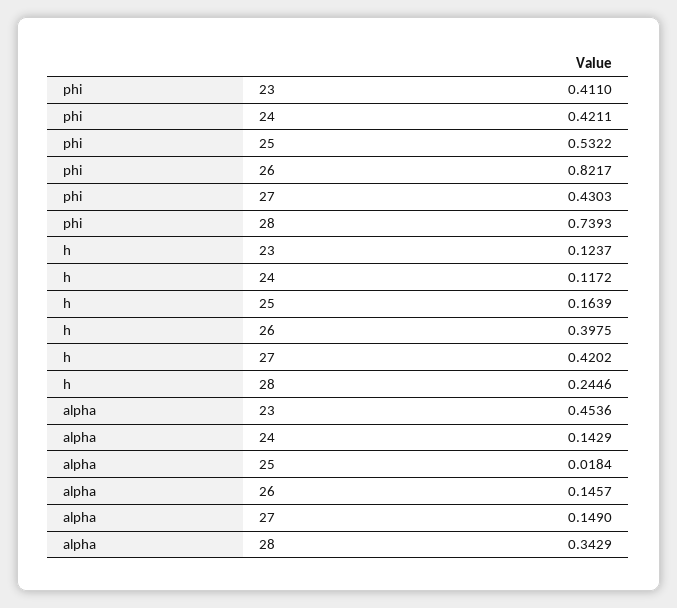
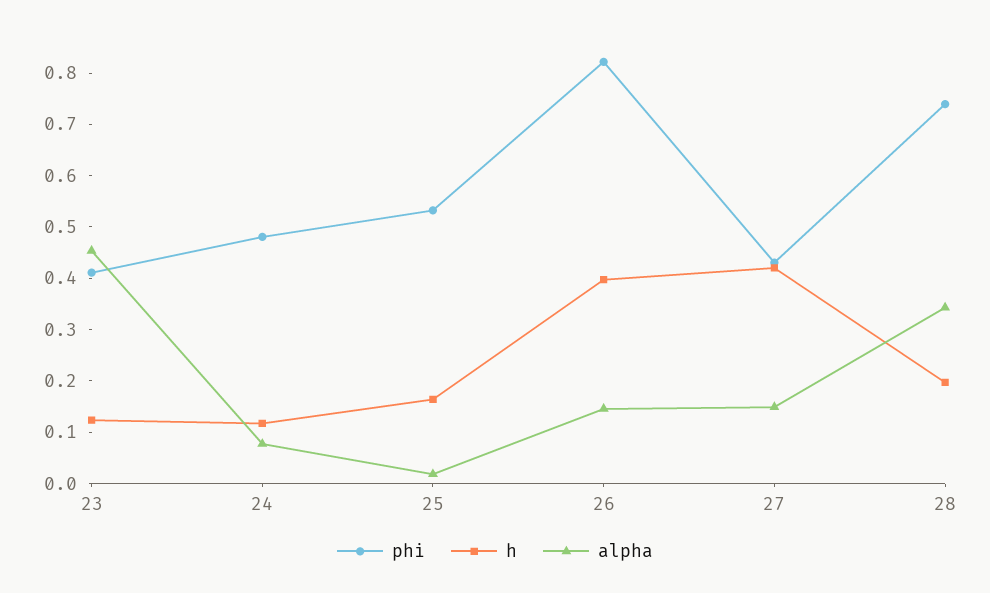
  {
    "phi": {
      "23": 0.411,
-     "24": 0.4211,
+     "24": 0.48,
      "25": 0.5322,
      "26": 0.8217,
      "27": 0.4303,
      "28": 0.7393
    },
    "h": {
      "23": 0.1237,
      "24": 0.1172,
      "25": 0.1639,
      "26": 0.3975,
      "27": 0.4202,
-     "28": 0.2446
+     "28": 0.2
    },
    "alpha": {
      "23": 0.4536,
-     "24": 0.1429,
+     "24": 0.08,
      "25": 0.0184,
      "26": 0.1457,
      "27": 0.149,
      "28": 0.3429
    }
  }

